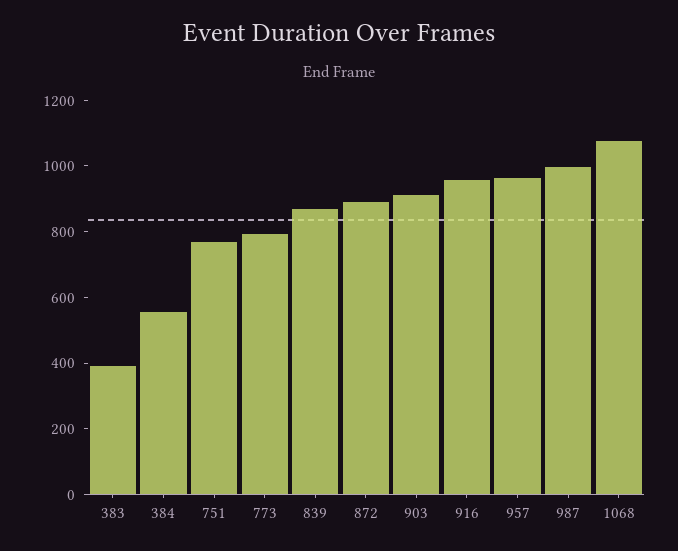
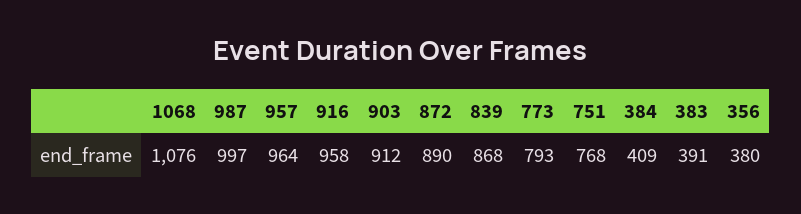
  {
    "383": 391,
-   "384": 550,
+   "384": 409,
    "751": 768,
    "773": 793,
    "839": 868,
    "872": 890,
    "903": 912,
    "916": 958,
    "957": 964,
    "987": 997,
-   "1068": 1076
+   "1068": 1076,
+   "356": 380
  }

